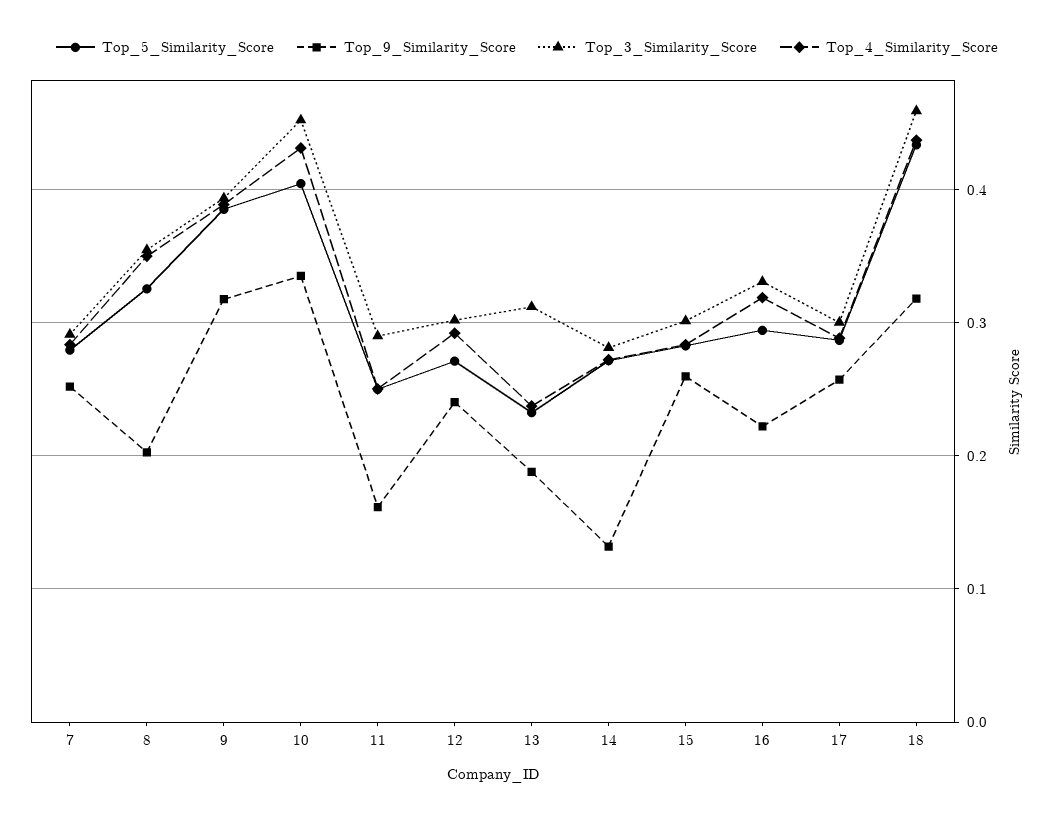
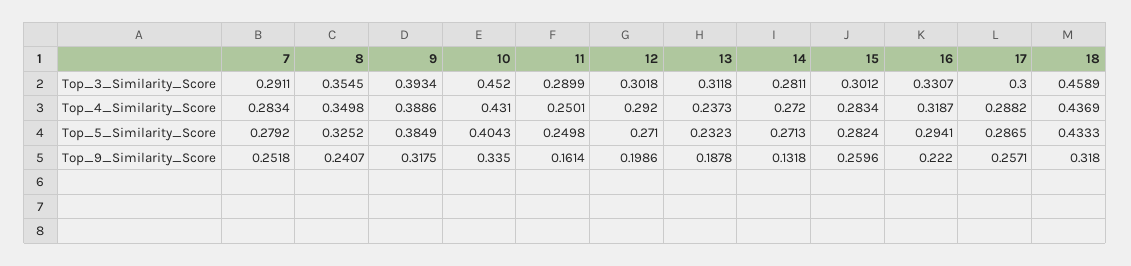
  {
    "Top_5_Similarity_Score": {
      "7": 0.2792,
      "8": 0.3252,
      "9": 0.3849,
      "10": 0.4043,
      "11": 0.2498,
      "12": 0.271,
      "13": 0.2323,
      "14": 0.2713,
      "15": 0.2824,
      "16": 0.2941,
      "17": 0.2865,
      "18": 0.4333
    },
    "Top_9_Similarity_Score": {
      "7": 0.2518,
-     "8": 0.2,
+     "8": 0.2407,
      "9": 0.3175,
      "10": 0.335,
      "11": 0.1614,
-     "12": 0.24,
+     "12": 0.1986,
      "13": 0.1878,
      "14": 0.1318,
      "15": 0.2596,
      "16": 0.222,
      "17": 0.2571,
      "18": 0.318
    },
    "Top_3_Similarity_Score": {
      "7": 0.2911,
      "8": 0.3545,
      "9": 0.3934,
      "10": 0.452,
      "11": 0.2899,
      "12": 0.3018,
      "13": 0.3118,
      "14": 0.2811,
      "15": 0.3012,
      "16": 0.3307,
      "17": 0.3,
      "18": 0.4589
    },
    "Top_4_Similarity_Score": {
      "7": 0.2834,
      "8": 0.3498,
      "9": 0.3886,
      "10": 0.431,
      "11": 0.2501,
      "12": 0.292,
      "13": 0.2373,
      "14": 0.272,
      "15": 0.2834,
      "16": 0.3187,
      "17": 0.2882,
      "18": 0.4369
    }
  }

